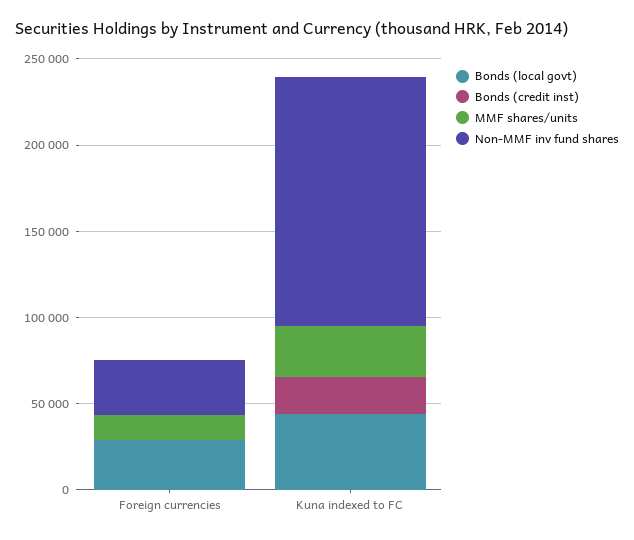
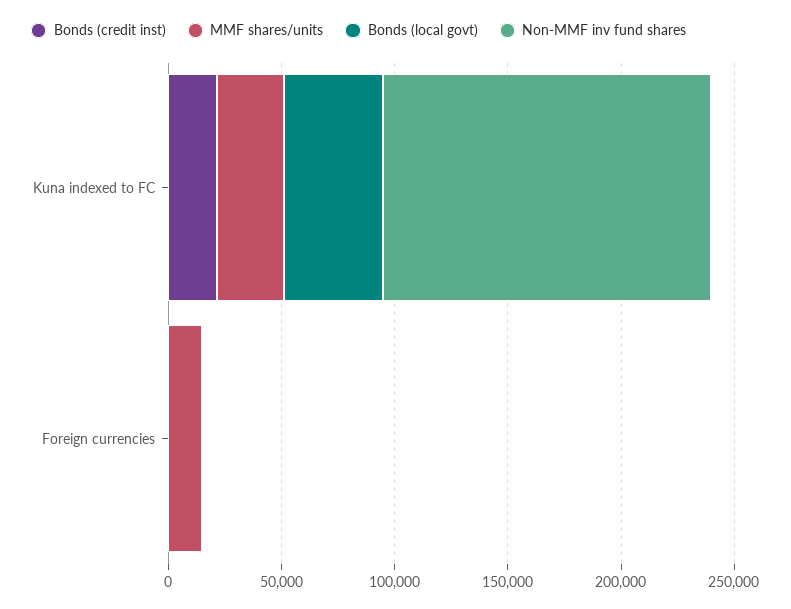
  {
    "Bonds (local govt)": {
-     "Foreign currencies": 30000,
+     "Foreign currencies": 0,
      "Kuna indexed to FC": 40000
    },
    "Bonds (credit inst)": {
      "Foreign currencies": 0,
      "Kuna indexed to FC": 20000
    },
    "MMF shares/units": {
      "Foreign currencies": 10000,
      "Kuna indexed to FC": 30000
    },
    "Non-MMF inv fund shares": {
-     "Foreign currencies": 30000,
+     "Foreign currencies": 0,
      "Kuna indexed to FC": 140000
    }
  }

